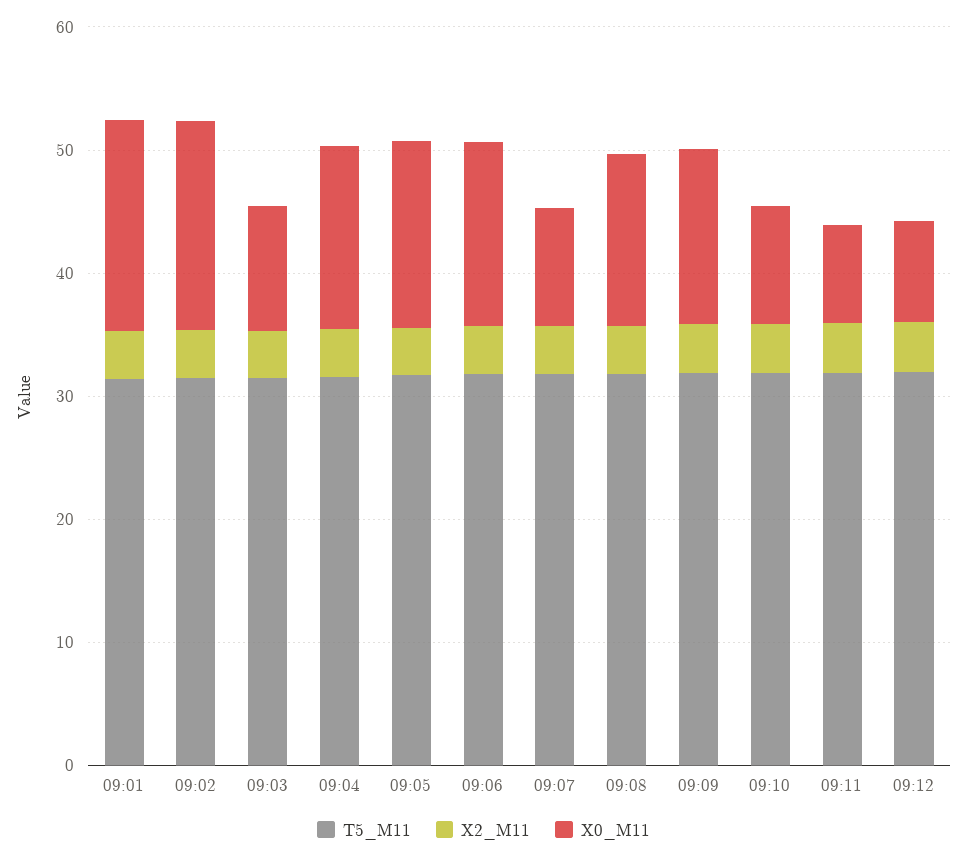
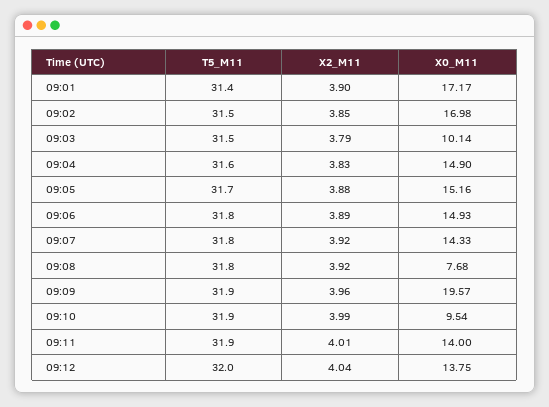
  {
    "T5_M11": {
      "09:01": 31.4,
      "09:02": 31.5,
      "09:03": 31.5,
      "09:04": 31.6,
      "09:05": 31.7,
      "09:06": 31.8,
      "09:07": 31.8,
      "09:08": 31.8,
      "09:09": 31.9,
      "09:10": 31.9,
      "09:11": 31.9,
      "09:12": 32
    },
    "X2_M11": {
      "09:01": 3.9,
      "09:02": 3.85,
      "09:03": 3.79,
      "09:04": 3.83,
      "09:05": 3.88,
      "09:06": 3.89,
      "09:07": 3.92,
      "09:08": 3.92,
      "09:09": 3.96,
      "09:10": 3.99,
      "09:11": 4.01,
      "09:12": 4.04
    },
    "X0_M11": {
      "09:01": 17.17,
      "09:02": 16.98,
      "09:03": 10.14,
      "09:04": 14.9,
      "09:05": 15.16,
      "09:06": 14.93,
-     "09:07": 10,
+     "09:07": 14.33,
-     "09:08": 14,
+     "09:08": 7.68,
-     "09:09": 14,
+     "09:09": 19.57,
      "09:10": 9.54,
-     "09:11": 8,
+     "09:11": 14,
-     "09:12": 8
+     "09:12": 13.75
    }
  }

